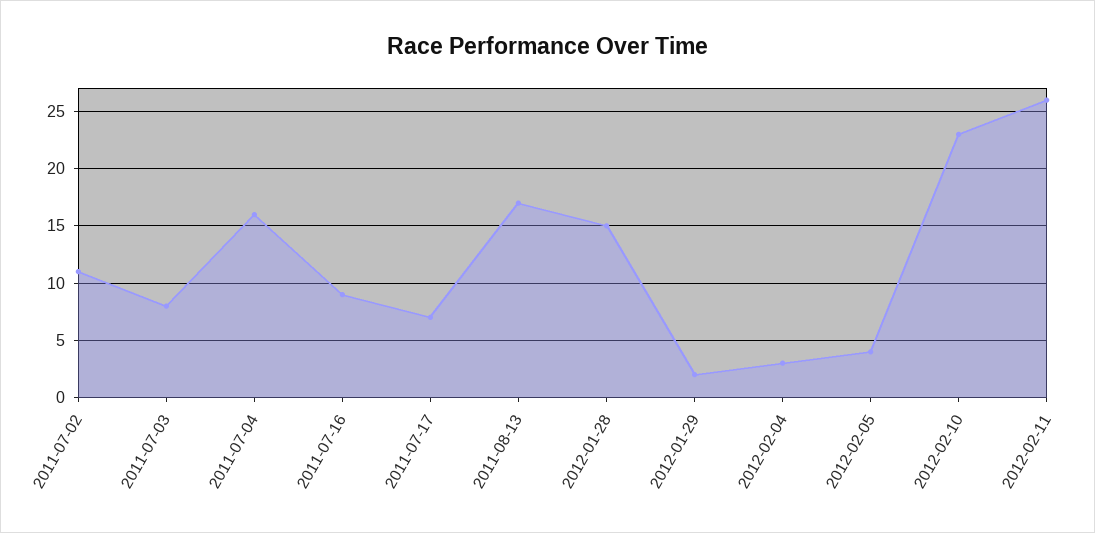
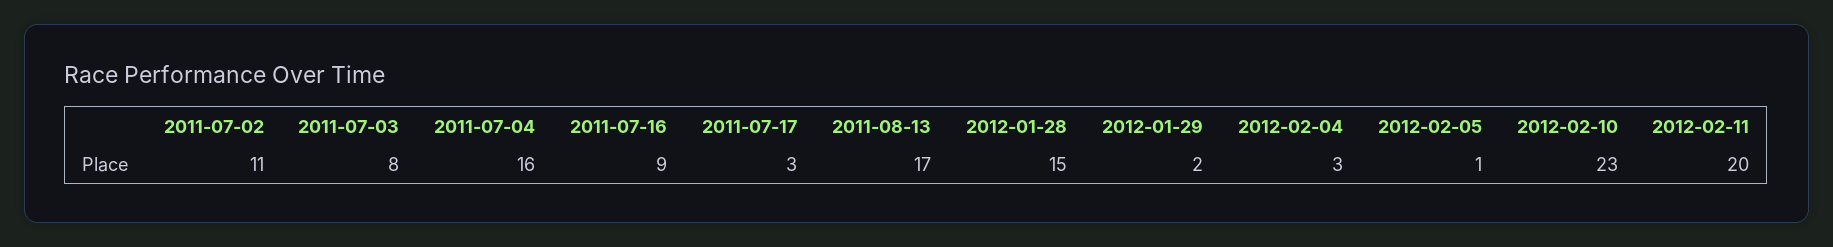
  {
    "2011-07-02": 11,
    "2011-07-03": 8,
    "2011-07-04": 16,
    "2011-07-16": 9,
-   "2011-07-17": 7,
+   "2011-07-17": 3,
    "2011-08-13": 17,
    "2012-01-28": 15,
    "2012-01-29": 2,
    "2012-02-04": 3,
-   "2012-02-05": 4,
+   "2012-02-05": 1,
    "2012-02-10": 23,
-   "2012-02-11": 26
+   "2012-02-11": 20
  }

